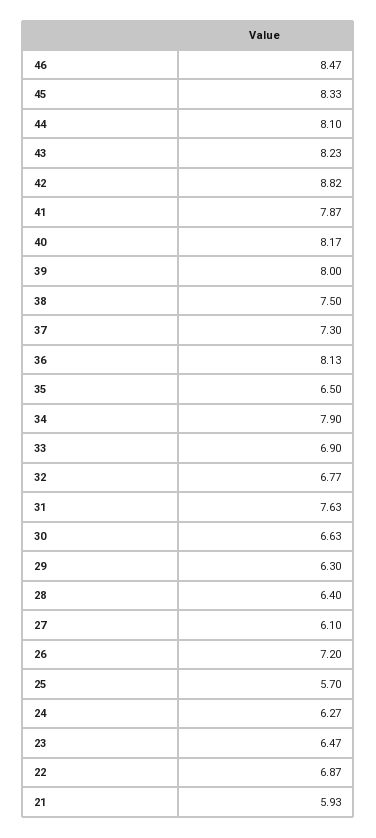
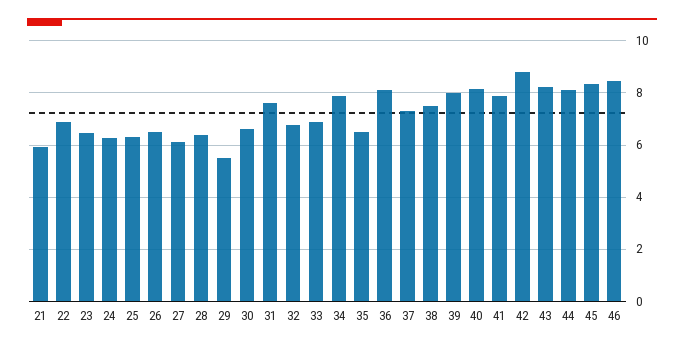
  {
    "46": 8.47,
    "45": 8.33,
    "44": 8.1,
    "43": 8.23,
    "42": 8.82,
    "41": 7.87,
    "40": 8.17,
    "39": 8,
    "38": 7.5,
    "37": 7.3,
    "36": 8.13,
    "35": 6.5,
    "34": 7.9,
    "33": 6.9,
    "32": 6.77,
    "31": 7.63,
    "30": 6.63,
-   "29": 6.3,
+   "29": 5.5,
    "28": 6.4,
    "27": 6.1,
-   "26": 7.2,
+   "26": 6.5,
-   "25": 5.7,
+   "25": 6.25,
    "24": 6.27,
    "23": 6.47,
    "22": 6.87,
    "21": 5.93
  }

